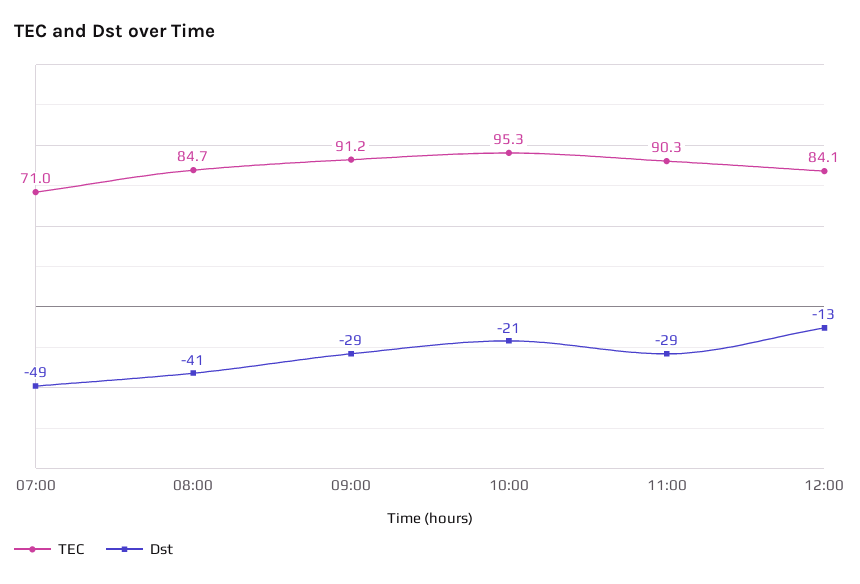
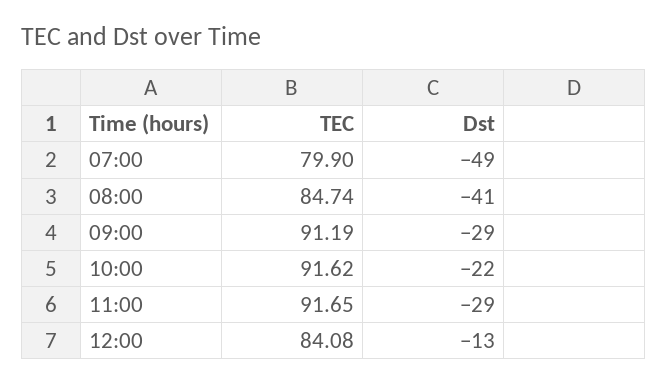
  {
    "TEC": {
-     "07:00": 71,
+     "07:00": 79.9,
      "08:00": 84.74,
      "09:00": 91.19,
-     "10:00": 95.3,
+     "10:00": 91.62,
-     "11:00": 90.3,
+     "11:00": 91.65,
      "12:00": 84.08
    },
    "Dst": {
      "07:00": -49,
      "08:00": -41,
      "09:00": -29,
-     "10:00": -21,
+     "10:00": -22,
      "11:00": -29,
      "12:00": -13
    }
  }

